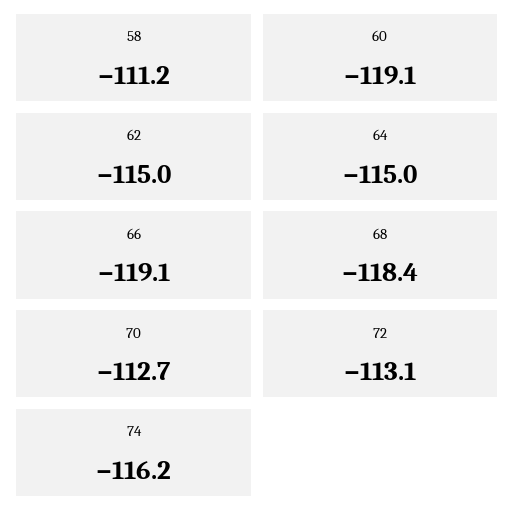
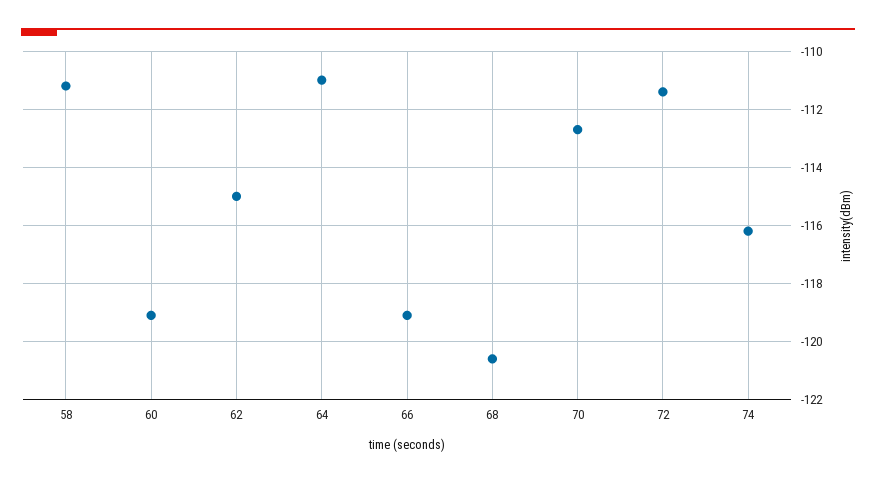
  {
    "58": -111.2,
    "60": -119.1,
    "62": -115,
-   "64": -115,
+   "64": -111,
    "66": -119.1,
-   "68": -118.4,
+   "68": -120.5,
    "70": -112.7,
-   "72": -113.1,
+   "72": -111.5,
    "74": -116.2
  }

